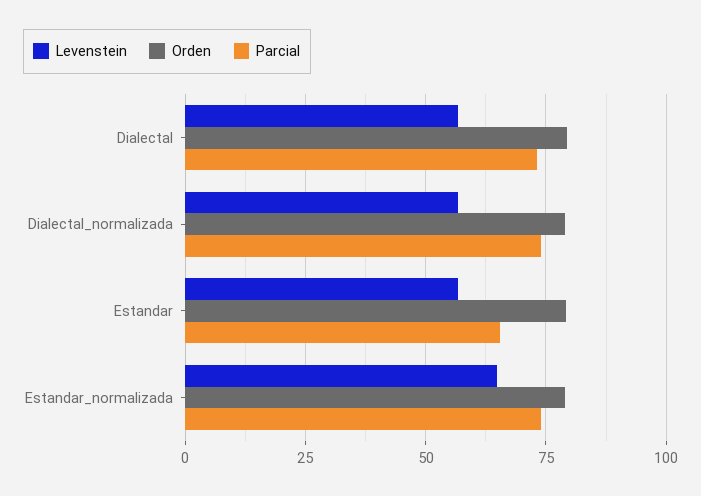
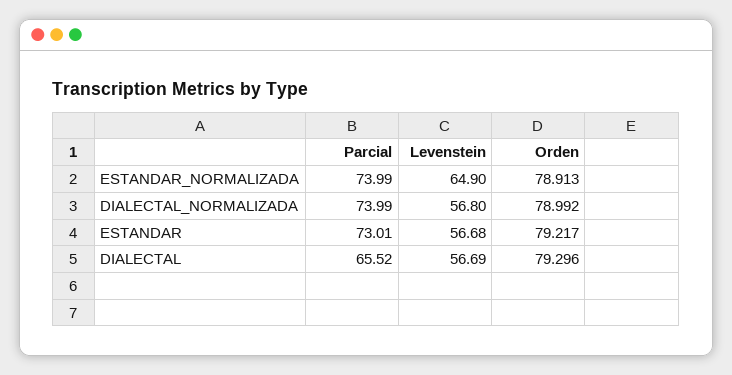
  {
    "Levenstein": {
      "Dialectal": 56.69,
      "Dialectal_normalizada": 56.8,
      "Estandar": 56.68,
      "Estandar_normalizada": 64.9
    },
    "Orden": {
      "Dialectal": 79.296,
      "Dialectal_normalizada": 78.992,
      "Estandar": 79.217,
      "Estandar_normalizada": 78.913
    },
    "Parcial": {
-     "Dialectal": 72.5,
+     "Dialectal": 65.52,
      "Dialectal_normalizada": 73.99,
-     "Estandar": 65,
+     "Estandar": 73.01,
      "Estandar_normalizada": 73.99
    }
  }

